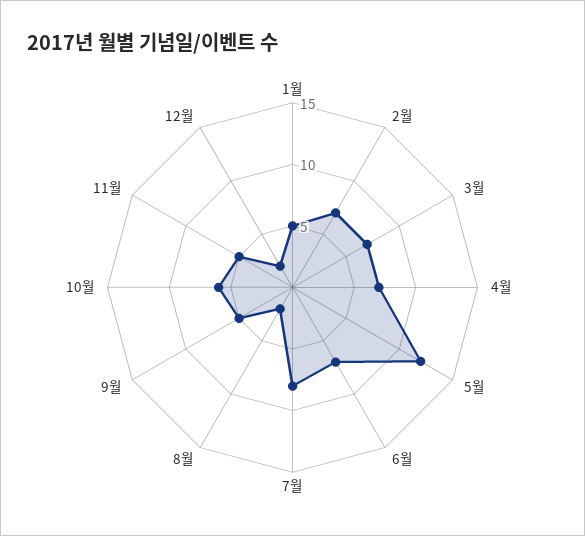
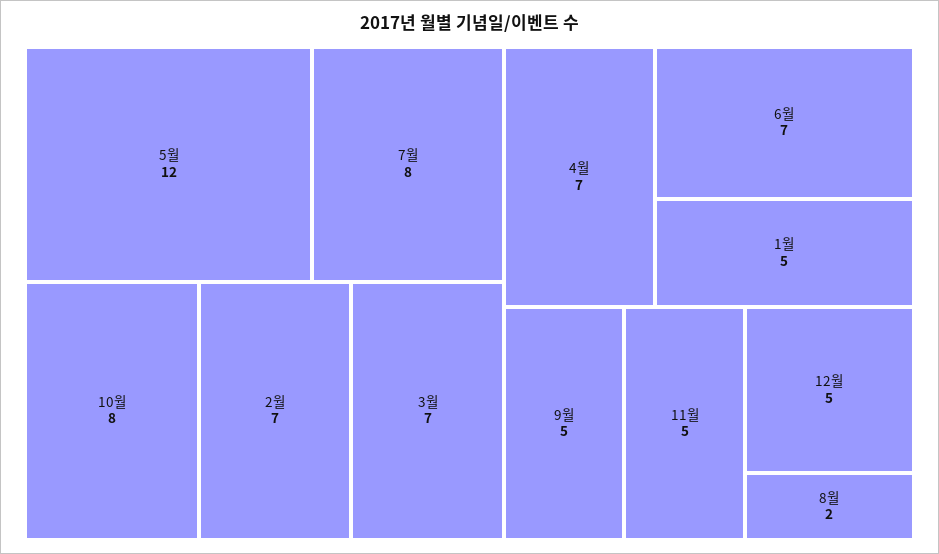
  {
    "1월": 5,
    "2월": 7,
    "3월": 7,
    "4월": 7,
    "5월": 12,
    "6월": 7,
    "7월": 8,
    "8월": 2,
    "9월": 5,
-   "10월": 6,
+   "10월": 8,
    "11월": 5,
-   "12월": 2
+   "12월": 5
  }

